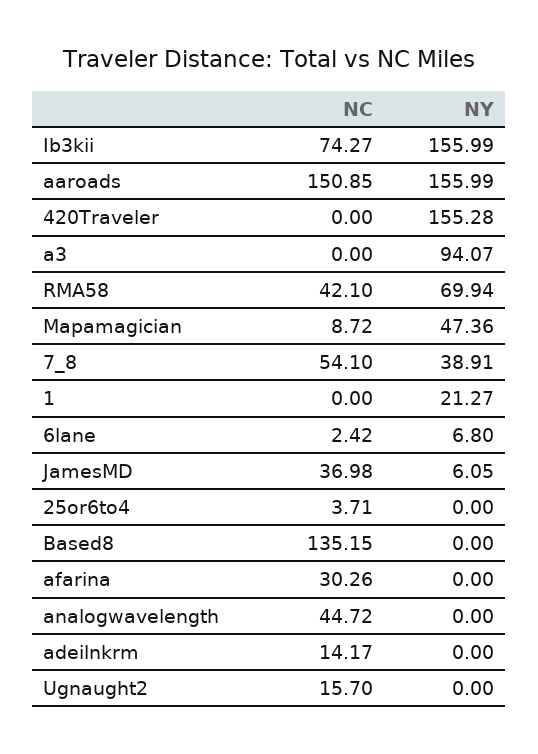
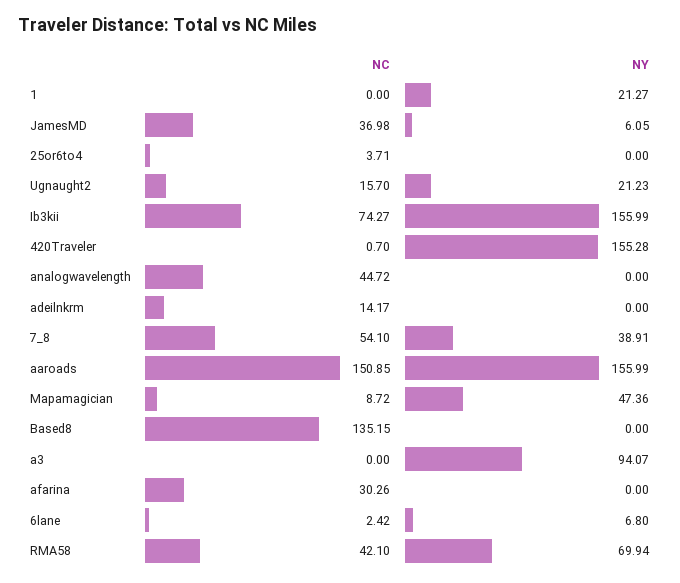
  {
    "NC": {
      "Ib3kii": 74.27,
      "aaroads": 150.85,
-     "420Traveler": 0,
+     "420Traveler": 0.7,
      "a3": 0,
      "RMA58": 42.1,
      "Mapamagician": 8.72,
      "7_8": 54.1,
      "1": 0,
      "6lane": 2.42,
      "JamesMD": 36.98,
      "25or6to4": 3.71,
      "Based8": 135.15,
      "afarina": 30.26,
      "analogwavelength": 44.72,
      "adeilnkrm": 14.17,
      "Ugnaught2": 15.7
    },
    "NY": {
      "Ib3kii": 155.99,
      "aaroads": 155.99,
      "420Traveler": 155.28,
      "a3": 94.07,
      "RMA58": 69.94,
      "Mapamagician": 47.36,
      "7_8": 38.91,
      "1": 21.27,
      "6lane": 6.8,
      "JamesMD": 6.05,
      "25or6to4": 0,
      "Based8": 0,
      "afarina": 0,
      "analogwavelength": 0,
      "adeilnkrm": 0,
-     "Ugnaught2": 0
+     "Ugnaught2": 21.23
    }
  }

